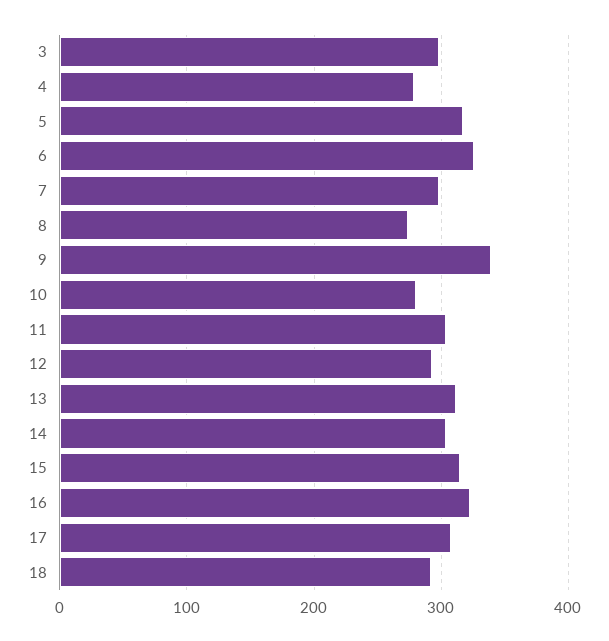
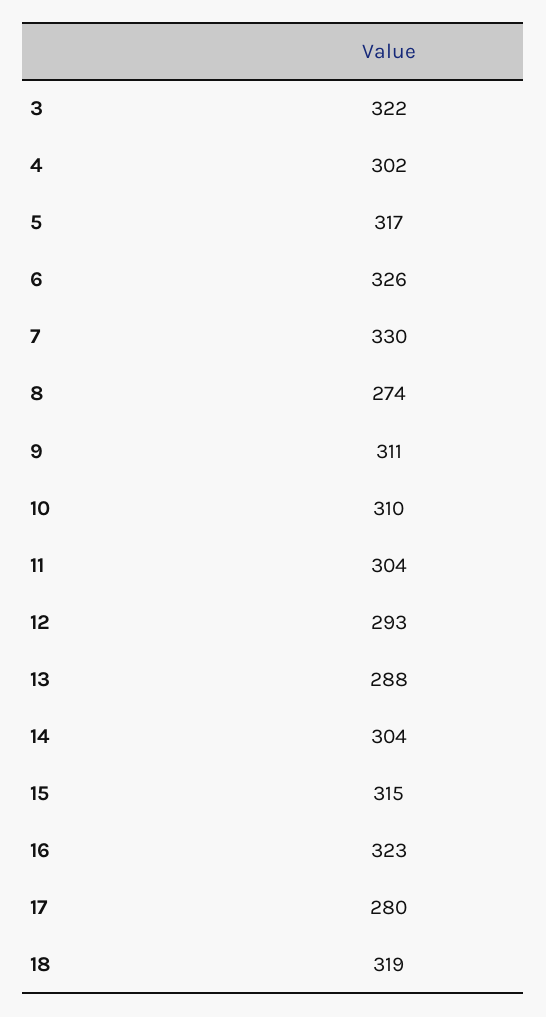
  {
-   "3": 300,
+   "3": 322,
-   "4": 280,
+   "4": 302,
    "5": 317,
    "6": 326,
-   "7": 300,
+   "7": 330,
    "8": 274,
-   "9": 340,
+   "9": 311,
-   "10": 280,
+   "10": 310,
    "11": 304,
    "12": 293,
-   "13": 310,
+   "13": 288,
    "14": 304,
    "15": 315,
    "16": 323,
-   "17": 310,
+   "17": 280,
-   "18": 290
+   "18": 319
  }

